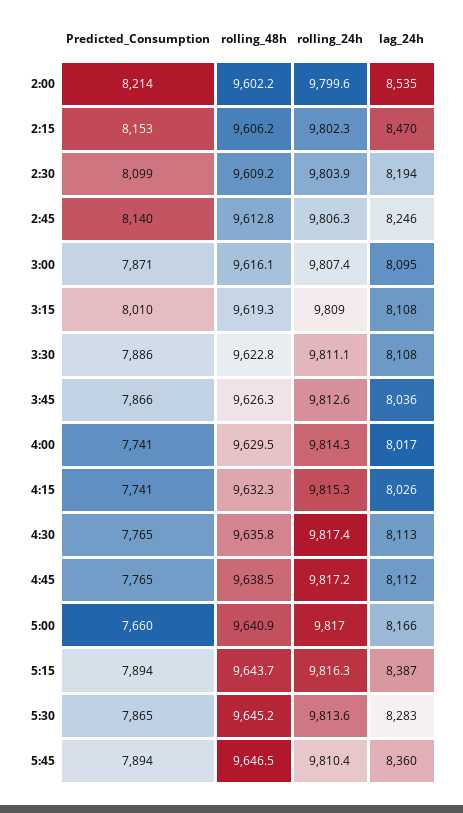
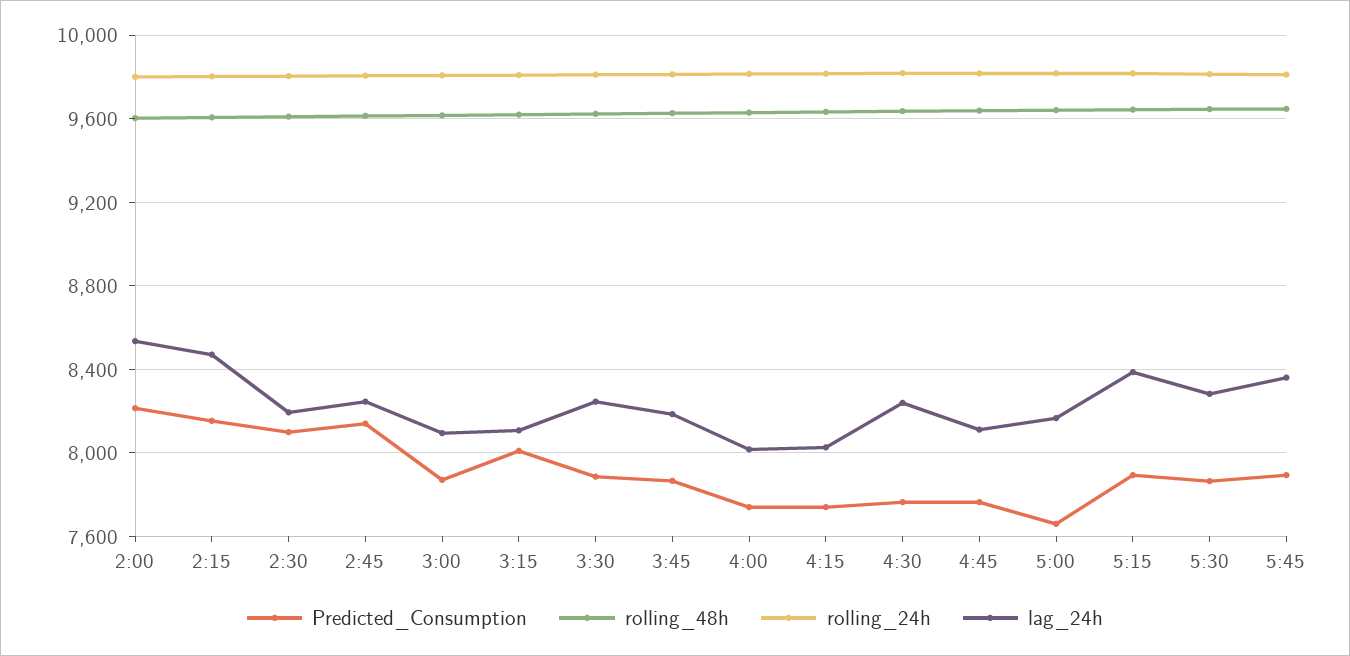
  {
    "Predicted_Consumption": {
      "2:00": 8214,
      "2:15": 8153,
      "2:30": 8099,
      "2:45": 8140,
      "3:00": 7871,
      "3:15": 8010,
      "3:30": 7886,
      "3:45": 7866,
      "4:00": 7741,
      "4:15": 7741,
      "4:30": 7765,
      "4:45": 7765,
      "5:00": 7660,
      "5:15": 7894,
      "5:30": 7865,
      "5:45": 7894
    },
    "rolling_48h": {
      "2:00": 9602.2,
      "2:15": 9606.2,
      "2:30": 9609.2,
      "2:45": 9612.8,
      "3:00": 9616.1,
      "3:15": 9619.3,
      "3:30": 9622.8,
      "3:45": 9626.3,
      "4:00": 9629.5,
      "4:15": 9632.3,
      "4:30": 9635.8,
      "4:45": 9638.5,
      "5:00": 9640.9,
      "5:15": 9643.7,
      "5:30": 9645.2,
      "5:45": 9646.5
    },
    "rolling_24h": {
      "2:00": 9799.6,
      "2:15": 9802.3,
      "2:30": 9803.9,
      "2:45": 9806.3,
      "3:00": 9807.4,
      "3:15": 9809,
      "3:30": 9811.1,
      "3:45": 9812.6,
      "4:00": 9814.3,
      "4:15": 9815.3,
      "4:30": 9817.4,
      "4:45": 9817.2,
      "5:00": 9817,
      "5:15": 9816.3,
      "5:30": 9813.6,
      "5:45": 9810.4
    },
    "lag_24h": {
      "2:00": 8535,
      "2:15": 8470,
      "2:30": 8194,
      "2:45": 8246,
      "3:00": 8095,
      "3:15": 8108,
-     "3:30": 8108,
+     "3:30": 8250,
-     "3:45": 8036,
+     "3:45": 8200,
      "4:00": 8017,
      "4:15": 8026,
-     "4:30": 8113,
+     "4:30": 8250,
      "4:45": 8112,
      "5:00": 8166,
      "5:15": 8387,
      "5:30": 8283,
      "5:45": 8360
    }
  }

